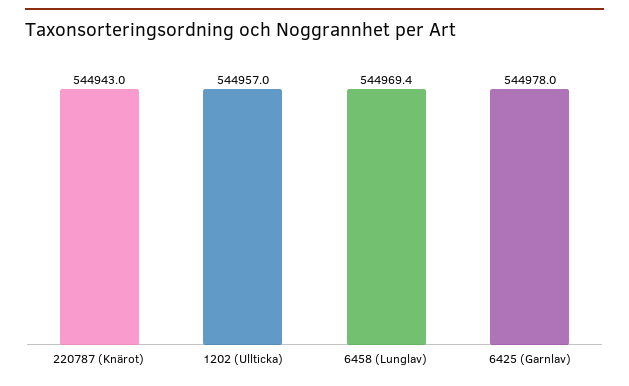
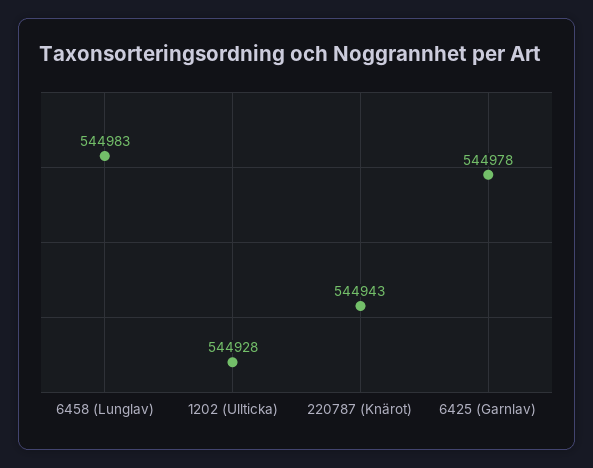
  {
    "220787 (Knärot)": 544943,
-   "1202 (Ullticka)": 544957,
+   "1202 (Ullticka)": 544928,
-   "6458 (Lunglav)": 544969.4,
+   "6458 (Lunglav)": 544983,
    "6425 (Garnlav)": 544978
  }

